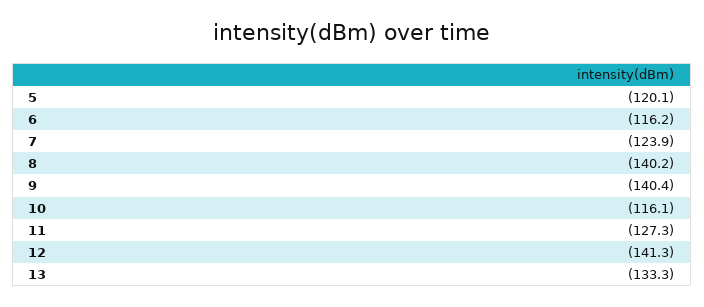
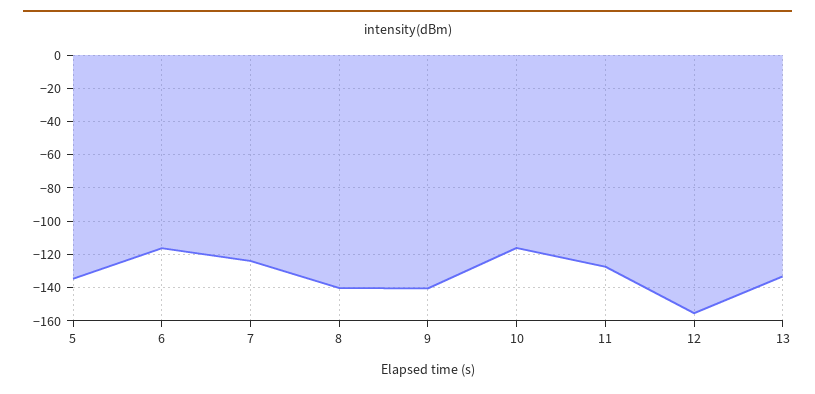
  {
-   "5": -120.1,
+   "5": -135,
    "6": -116.2,
    "7": -123.9,
    "8": -140.2,
    "9": -140.4,
    "10": -116.1,
    "11": -127.3,
-   "12": -141.3,
+   "12": -155,
    "13": -133.3
  }

